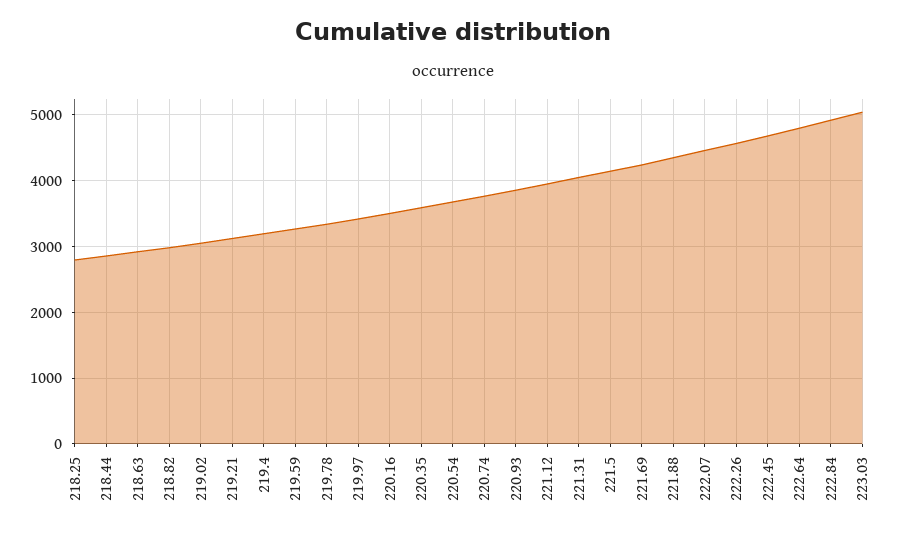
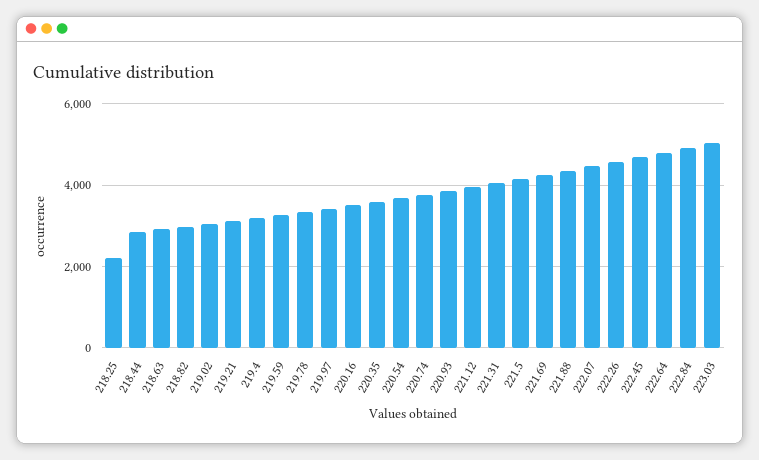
  {
-   "218.25": 2800,
+   "218.25": 2200,
    "218.44": 2900,
    "218.63": 2900,
    "218.82": 3000,
    "219.02": 3100,
    "219.21": 3100,
    "219.4": 3200,
    "219.59": 3300,
    "219.78": 3300,
    "219.97": 3400,
    "220.16": 3500,
    "220.35": 3600,
    "220.54": 3700,
    "220.74": 3800,
    "220.93": 3900,
    "221.12": 4000,
    "221.31": 4000,
    "221.5": 4100,
    "221.69": 4200,
    "221.88": 4400,
    "222.07": 4500,
    "222.26": 4600,
    "222.45": 4700,
    "222.64": 4800,
    "222.84": 4900,
    "223.03": 5000
  }

